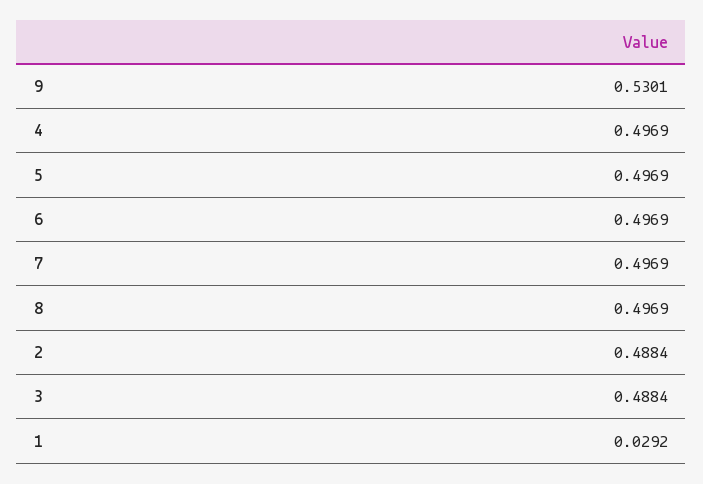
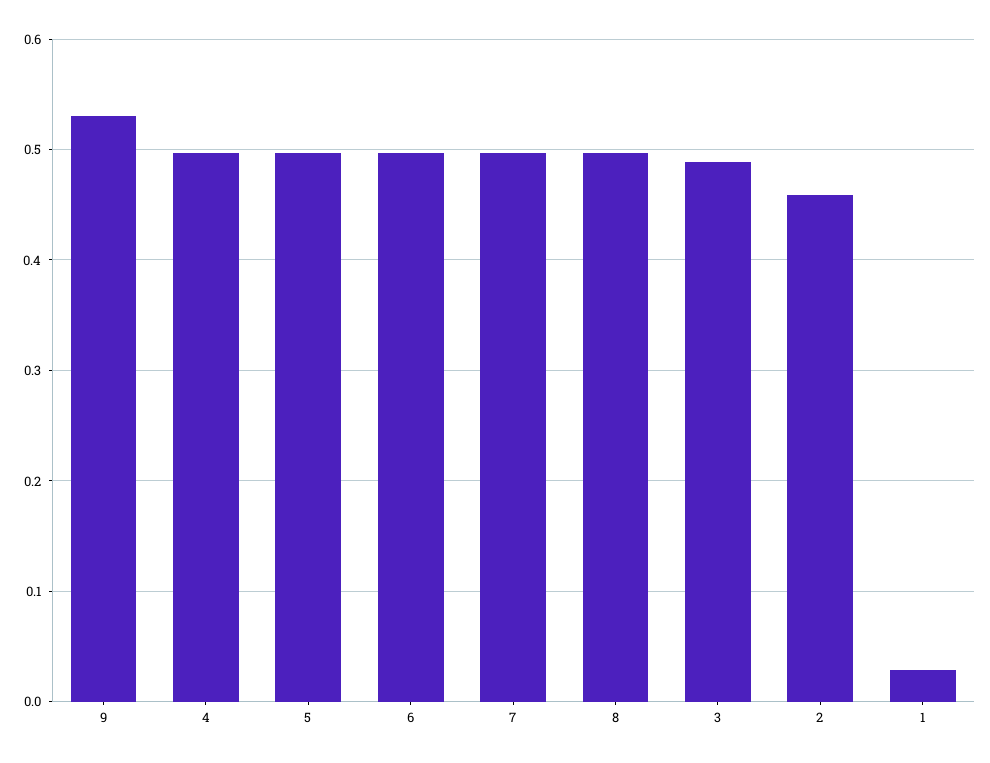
  {
    "9": 0.5301,
    "4": 0.4969,
    "5": 0.4969,
    "6": 0.4969,
    "7": 0.4969,
    "8": 0.4969,
-   "2": 0.4884,
+   "2": 0.46,
    "3": 0.4884,
    "1": 0.0292
  }

